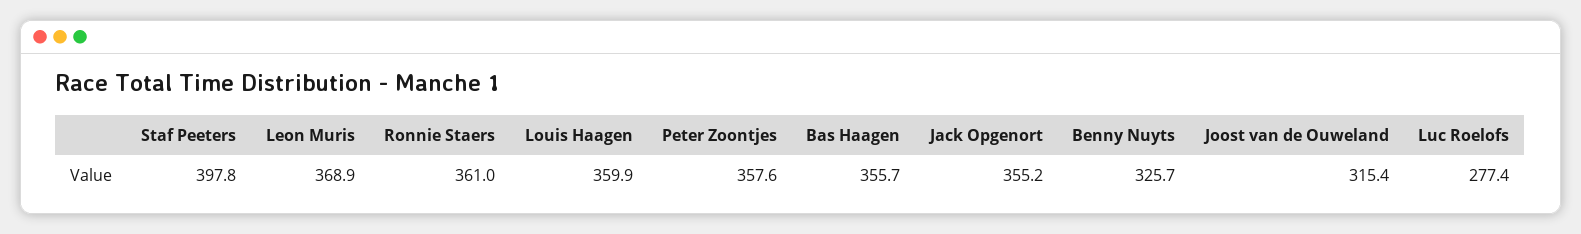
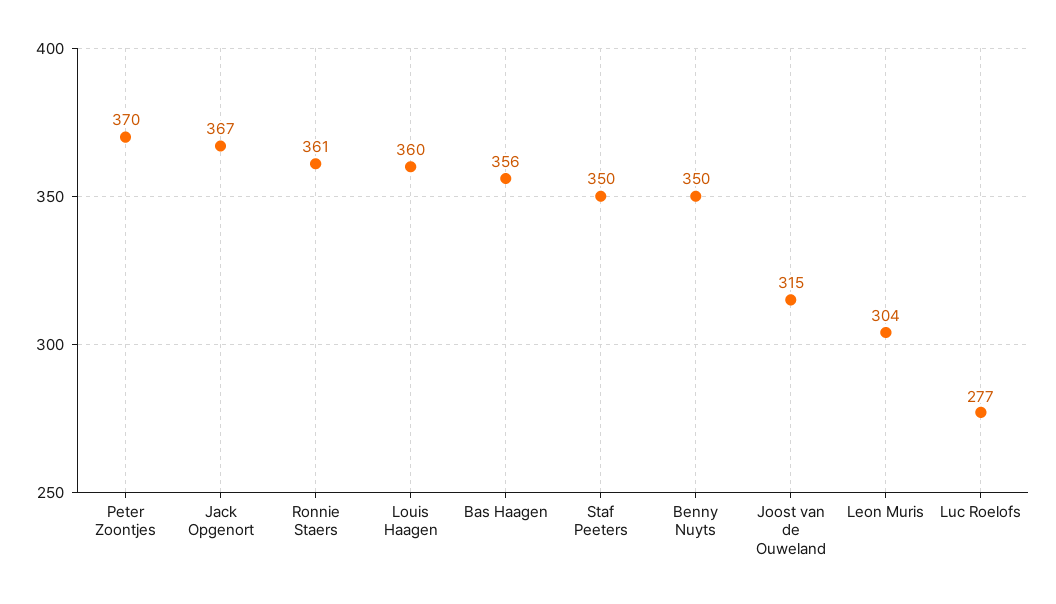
  {
-   "Staf Peeters": 397.8,
+   "Staf Peeters": 350,
-   "Leon Muris": 368.9,
+   "Leon Muris": 304,
    "Ronnie Staers": 361,
    "Louis Haagen": 359.9,
-   "Peter Zoontjes": 357.6,
+   "Peter Zoontjes": 370,
    "Bas Haagen": 355.7,
-   "Jack Opgenort": 355.2,
+   "Jack Opgenort": 367,
-   "Benny Nuyts": 325.7,
+   "Benny Nuyts": 350,
    "Joost van de Ouweland": 315.4,
    "Luc Roelofs": 277.4
  }

